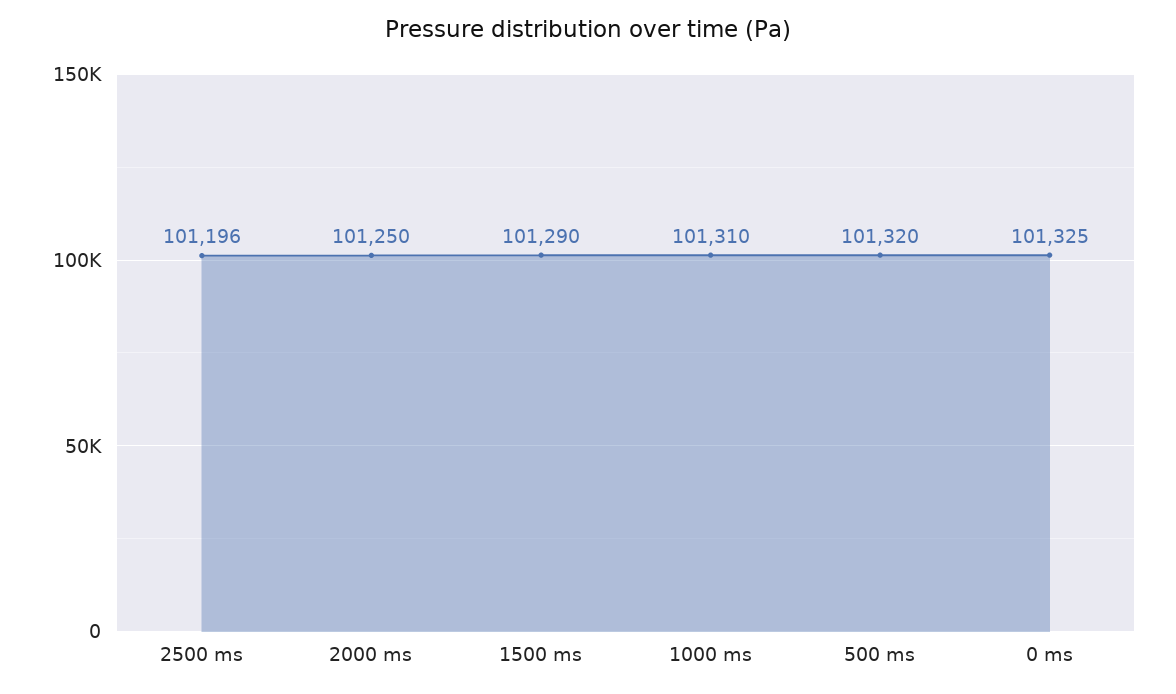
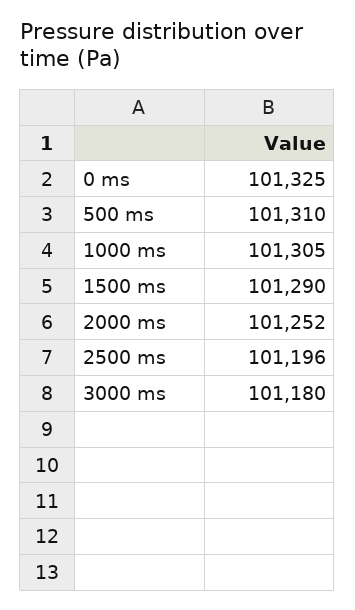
  {
    "2500 ms": 101196,
-   "2000 ms": 101250,
+   "2000 ms": 101252,
    "1500 ms": 101290,
-   "1000 ms": 101310,
+   "1000 ms": 101305,
-   "500 ms": 101320,
+   "500 ms": 101310,
-   "0 ms": 101325
+   "0 ms": 101325,
+   "3000 ms": 101180
  }

